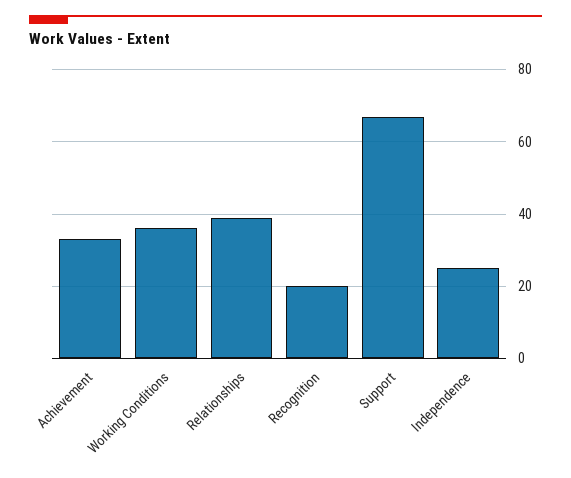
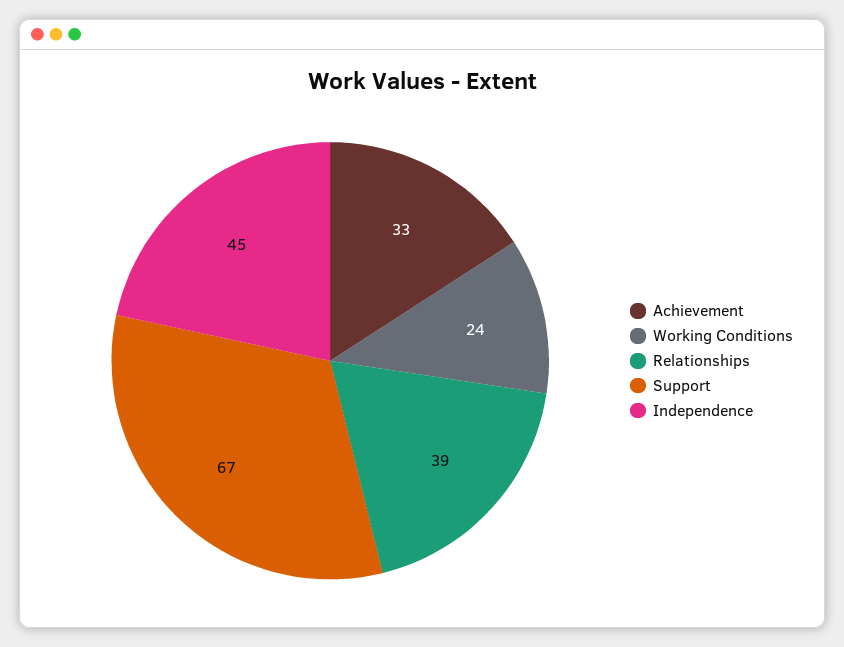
  {
    "Achievement": 33,
-   "Working Conditions": 35,
+   "Working Conditions": 24,
    "Relationships": 39,
-   "Recognition": 20,
    "Support": 67,
-   "Independence": 25
+   "Independence": 45
  }

